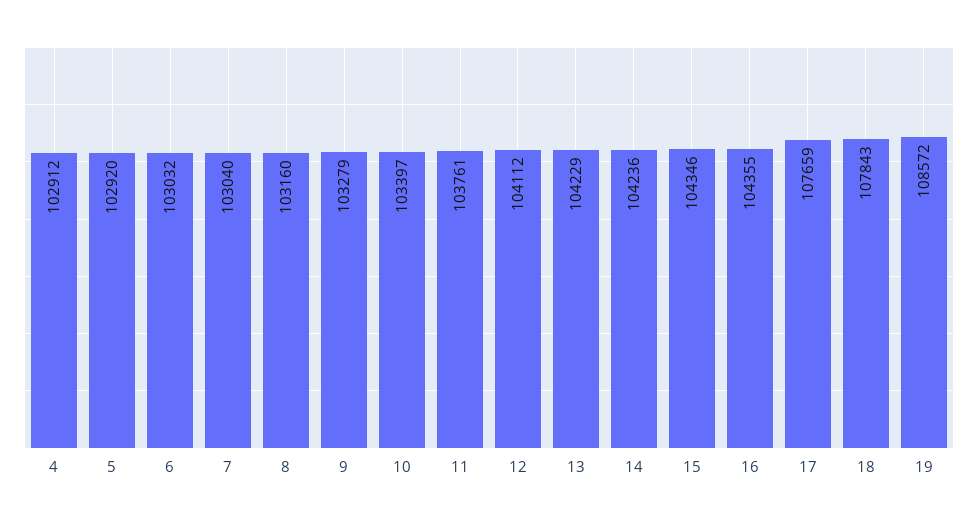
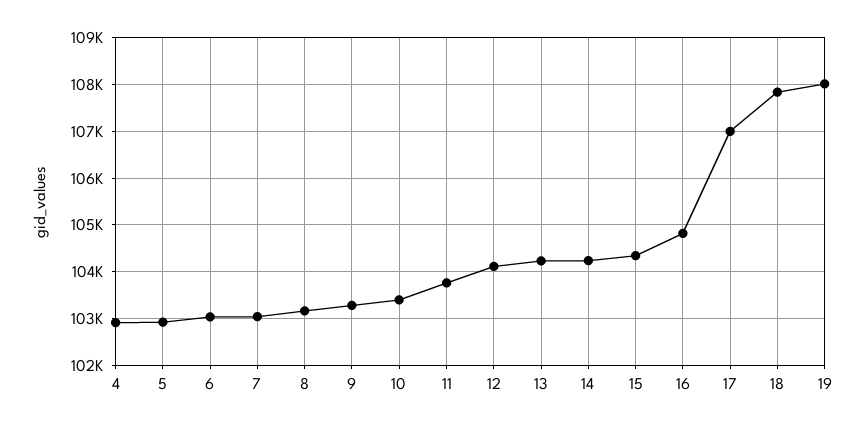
  {
    "4": 102912,
    "5": 102920,
    "6": 103032,
    "7": 103040,
    "8": 103160,
    "9": 103279,
    "10": 103397,
    "11": 103761,
    "12": 104112,
    "13": 104229,
    "14": 104236,
    "15": 104346,
-   "16": 104355,
+   "16": 104800,
-   "17": 107659,
+   "17": 107000,
    "18": 107843,
-   "19": 108572
+   "19": 108000
  }

